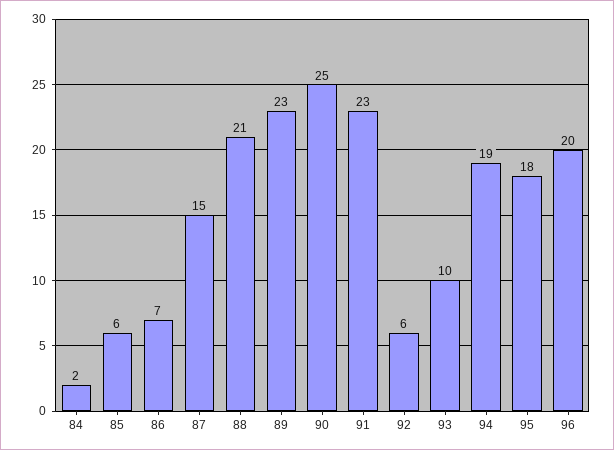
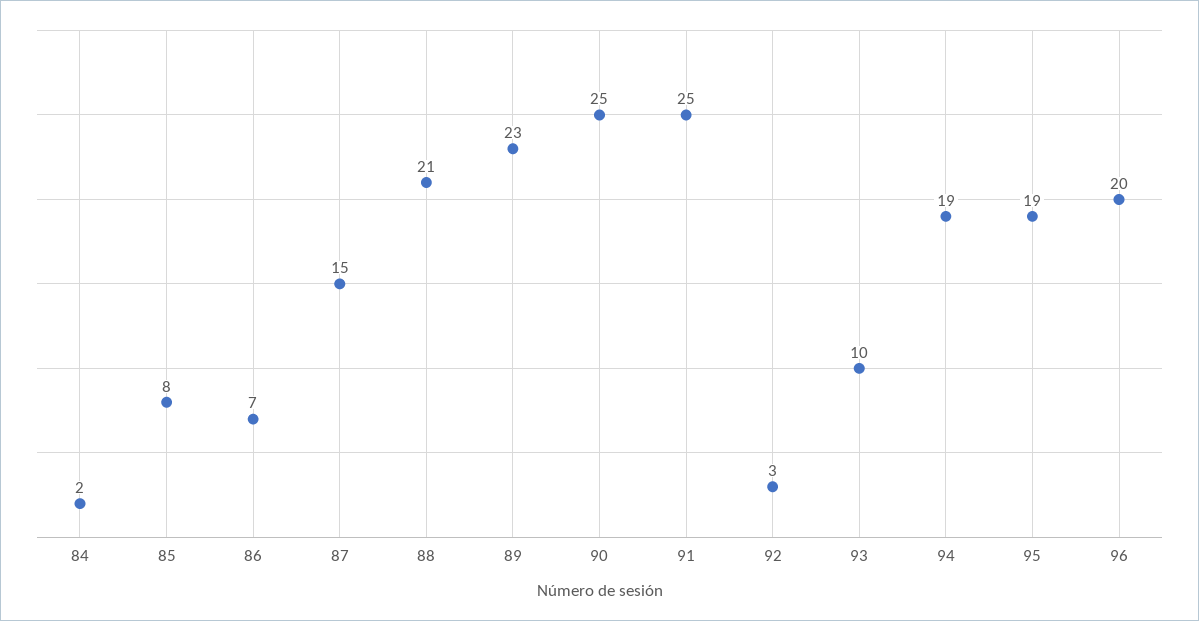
  {
    "84": 2,
-   "85": 6,
+   "85": 8,
    "86": 7,
    "87": 15,
    "88": 21,
    "89": 23,
    "90": 25,
-   "91": 23,
+   "91": 25,
-   "92": 6,
+   "92": 3,
    "93": 10,
    "94": 19,
-   "95": 18,
+   "95": 19,
    "96": 20
  }

